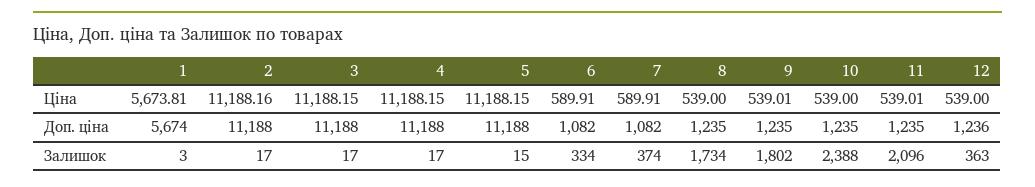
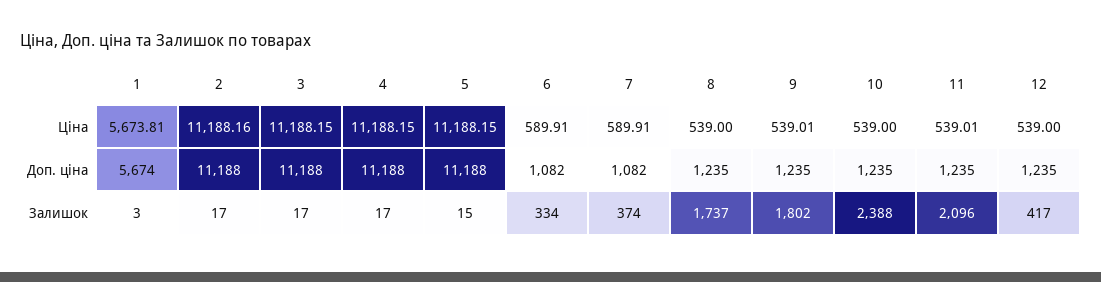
  {
    "1": {
      "Ціна": 5673.81,
      "Доп. ціна": 5674,
      "Залишок": 3
    },
    "2": {
      "Ціна": 11188.16,
      "Доп. ціна": 11188,
      "Залишок": 17
    },
    "3": {
      "Ціна": 11188.15,
      "Доп. ціна": 11188,
      "Залишок": 17
    },
    "4": {
      "Ціна": 11188.15,
      "Доп. ціна": 11188,
      "Залишок": 17
    },
    "5": {
      "Ціна": 11188.15,
      "Доп. ціна": 11188,
      "Залишок": 15
    },
    "6": {
      "Ціна": 589.91,
      "Доп. ціна": 1082,
      "Залишок": 334
    },
    "7": {
      "Ціна": 589.91,
      "Доп. ціна": 1082,
      "Залишок": 374
    },
    "8": {
      "Ціна": 539,
      "Доп. ціна": 1235,
-     "Залишок": 1734
+     "Залишок": 1737
    },
    "9": {
      "Ціна": 539.01,
      "Доп. ціна": 1235,
      "Залишок": 1802
    },
    "10": {
      "Ціна": 539,
      "Доп. ціна": 1235,
      "Залишок": 2388
    },
    "11": {
      "Ціна": 539.01,
      "Доп. ціна": 1235,
      "Залишок": 2096
    },
    "12": {
      "Ціна": 539,
-     "Доп. ціна": 1236,
+     "Доп. ціна": 1235,
-     "Залишок": 363
+     "Залишок": 417
    }
  }

